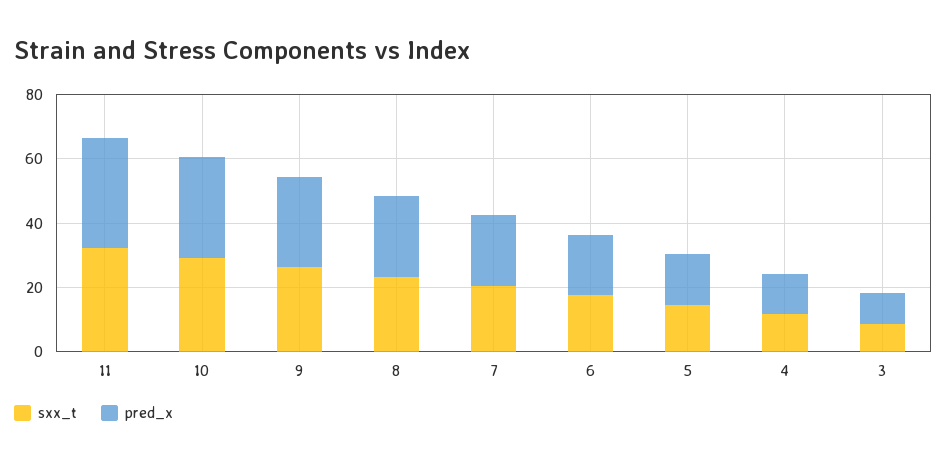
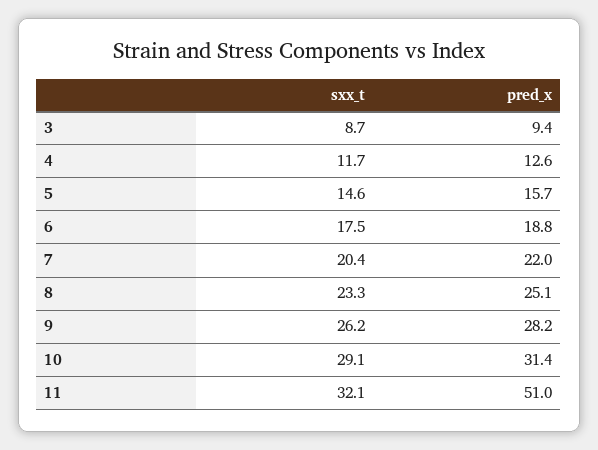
  {
    "sxx_t": {
      "11": 32.1,
      "10": 29.1,
      "9": 26.2,
      "8": 23.3,
      "7": 20.4,
      "6": 17.5,
      "5": 14.6,
      "4": 11.7,
      "3": 8.7
    },
    "pred_x": {
-     "11": 35,
+     "11": 51,
      "10": 31.4,
      "9": 28.2,
      "8": 25.1,
      "7": 22,
      "6": 18.8,
      "5": 15.7,
      "4": 12.6,
      "3": 9.4
    }
  }

